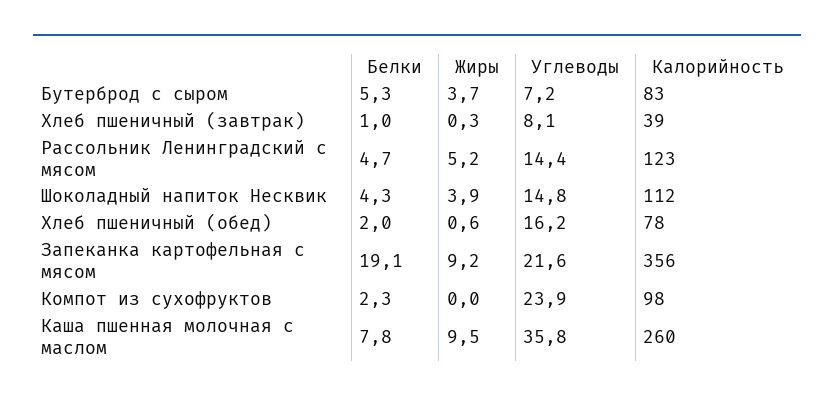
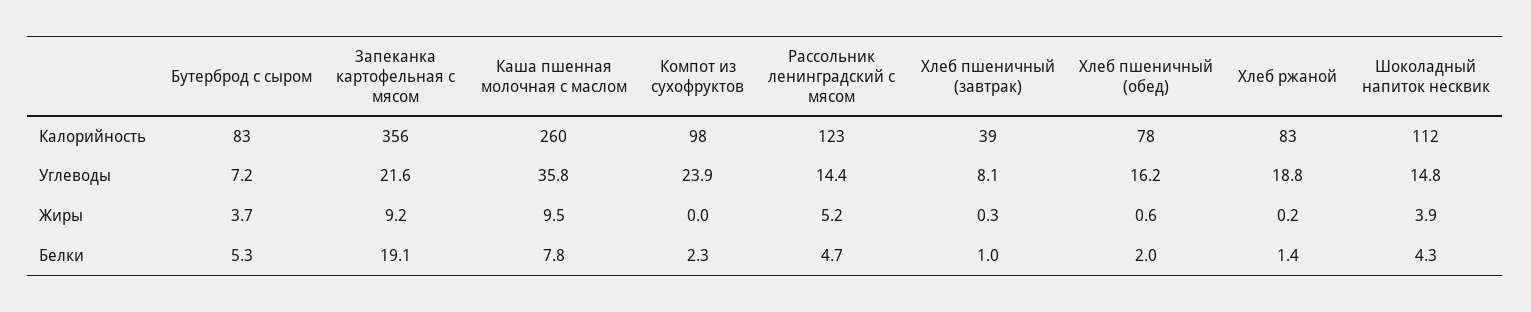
  {
    "Белки": {
      "Бутерброд с сыром": 5.3,
      "Хлеб пшеничный (завтрак)": 1,
      "Рассольник Ленинградский с мясом": 4.7,
      "Шоколадный напиток Несквик": 4.3,
      "Хлеб пшеничный (обед)": 2,
      "Запеканка картофельная с мясом": 19.1,
      "Компот из сухофруктов": 2.3,
-     "Каша пшенная молочная с маслом": 7.8
+     "Каша пшенная молочная с маслом": 7.8,
+     "Хлеб ржаной": 1.4
    },
    "Жиры": {
      "Бутерброд с сыром": 3.7,
      "Хлеб пшеничный (завтрак)": 0.3,
      "Рассольник Ленинградский с мясом": 5.2,
      "Шоколадный напиток Несквик": 3.9,
      "Хлеб пшеничный (обед)": 0.6,
      "Запеканка картофельная с мясом": 9.2,
      "Компот из сухофруктов": 0,
-     "Каша пшенная молочная с маслом": 9.5
+     "Каша пшенная молочная с маслом": 9.5,
+     "Хлеб ржаной": 0.2
    },
    "Углеводы": {
      "Бутерброд с сыром": 7.2,
      "Хлеб пшеничный (завтрак)": 8.1,
      "Рассольник Ленинградский с мясом": 14.4,
      "Шоколадный напиток Несквик": 14.8,
      "Хлеб пшеничный (обед)": 16.2,
      "Запеканка картофельная с мясом": 21.6,
      "Компот из сухофруктов": 23.9,
-     "Каша пшенная молочная с маслом": 35.8
+     "Каша пшенная молочная с маслом": 35.8,
+     "Хлеб ржаной": 18.8
    },
    "Калорийность": {
      "Бутерброд с сыром": 83,
      "Хлеб пшеничный (завтрак)": 39,
      "Рассольник Ленинградский с мясом": 123,
      "Шоколадный напиток Несквик": 112,
      "Хлеб пшеничный (обед)": 78,
      "Запеканка картофельная с мясом": 356,
      "Компот из сухофруктов": 98,
-     "Каша пшенная молочная с маслом": 260
+     "Каша пшенная молочная с маслом": 260,
+     "Хлеб ржаной": 83
    }
  }

